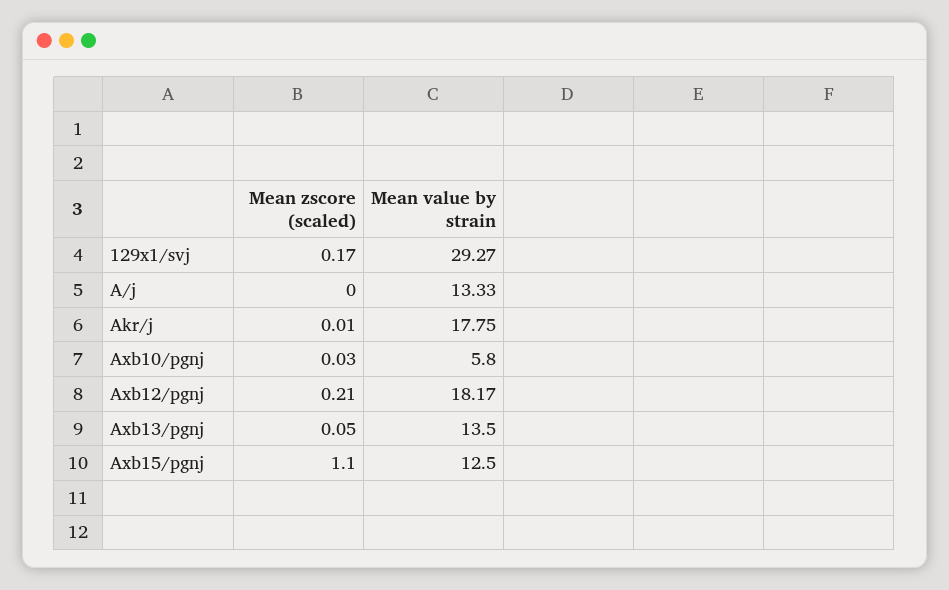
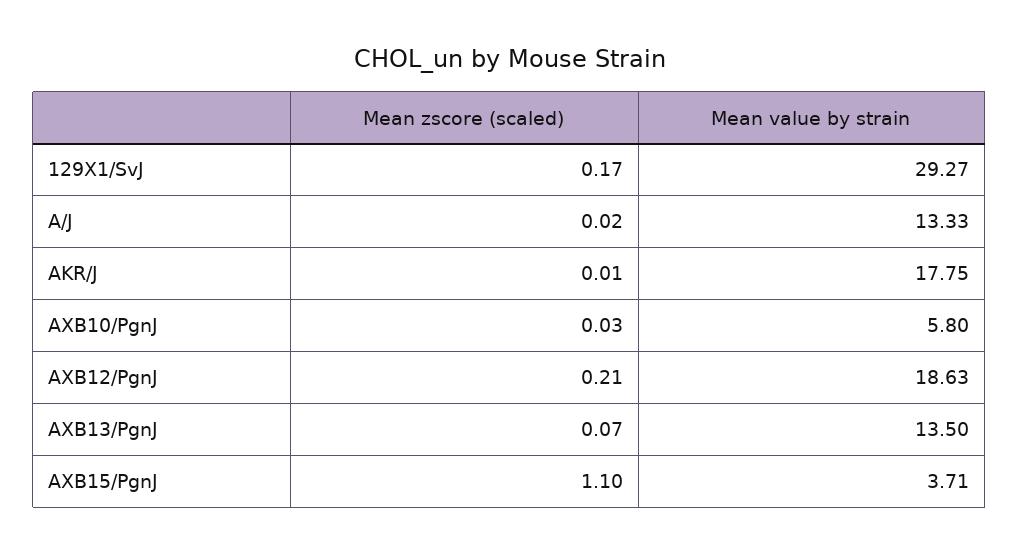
  {
    "Mean zscore (scaled)": {
      "129x1/svj": 0.17,
-     "A/j": 0,
+     "A/j": 0.02,
      "Akr/j": 0.01,
      "Axb10/pgnj": 0.03,
      "Axb12/pgnj": 0.21,
-     "Axb13/pgnj": 0.05,
+     "Axb13/pgnj": 0.07,
      "Axb15/pgnj": 1.1
    },
    "Mean value by strain": {
      "129x1/svj": 29.27,
      "A/j": 13.33,
      "Akr/j": 17.75,
      "Axb10/pgnj": 5.8,
-     "Axb12/pgnj": 18.17,
+     "Axb12/pgnj": 18.63,
      "Axb13/pgnj": 13.5,
-     "Axb15/pgnj": 12.5
+     "Axb15/pgnj": 3.71
    }
  }

